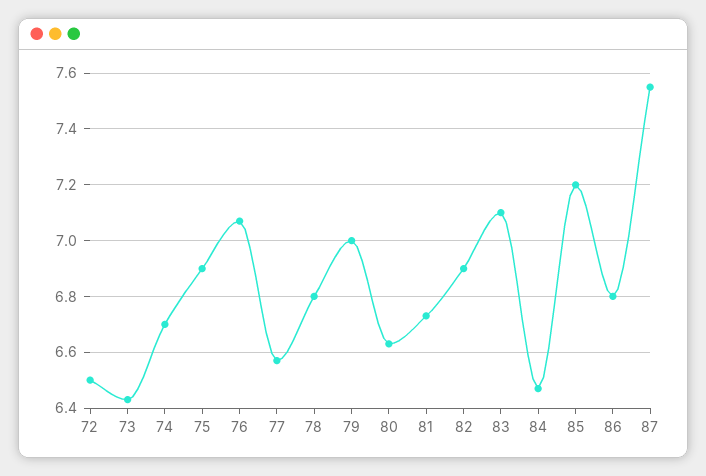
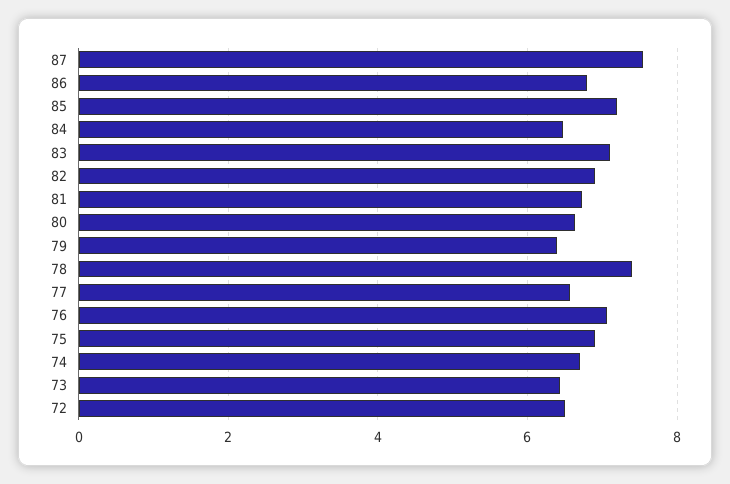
  {
    "72": 6.5,
    "73": 6.45,
    "74": 6.7,
    "75": 6.9,
    "76": 7.05,
    "77": 6.55,
-   "78": 6.8,
+   "78": 7.4,
-   "79": 7,
+   "79": 6.4,
    "80": 6.65,
    "81": 6.75,
    "82": 6.9,
    "83": 7.1,
    "84": 6.45,
    "85": 7.2,
    "86": 6.8,
    "87": 7.55
  }

